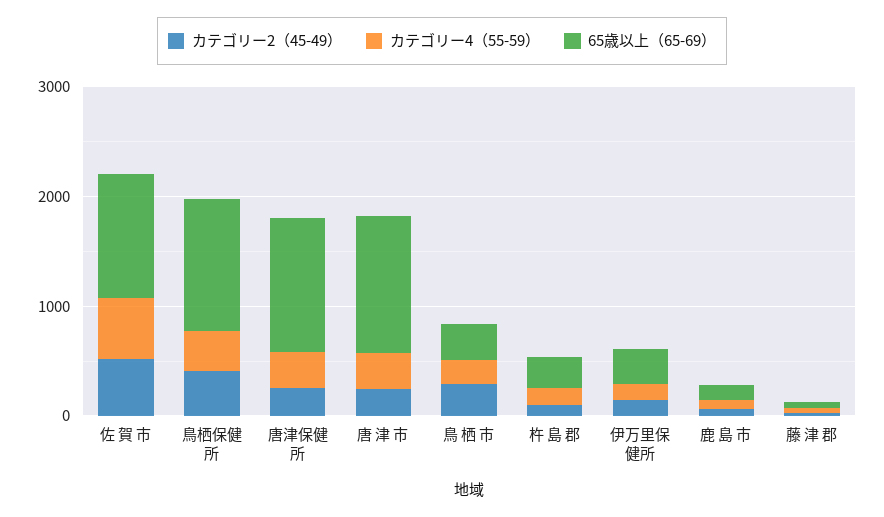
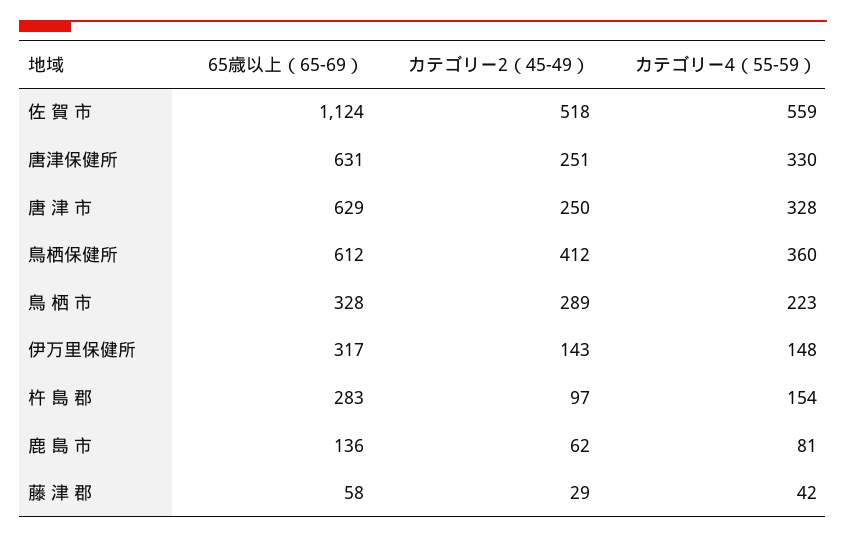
  {
    "カテゴリー2（45-49）": {
      "佐 賀 市": 518,
      "鳥栖保健所": 412,
      "唐津保健所": 251,
      "唐 津 市": 250,
      "鳥 栖 市": 289,
      "杵 島 郡": 97,
      "伊万里保健所": 143,
      "鹿 島 市": 62,
      "藤 津 郡": 29
    },
    "カテゴリー4（55-59）": {
      "佐 賀 市": 559,
      "鳥栖保健所": 360,
      "唐津保健所": 330,
      "唐 津 市": 328,
      "鳥 栖 市": 223,
      "杵 島 郡": 154,
      "伊万里保健所": 148,
      "鹿 島 市": 81,
      "藤 津 郡": 42
    },
    "65歳以上（65-69）": {
      "佐 賀 市": 1124,
-     "鳥栖保健所": 1200,
+     "鳥栖保健所": 612,
-     "唐津保健所": 1200,
+     "唐津保健所": 631,
-     "唐 津 市": 1200,
+     "唐 津 市": 629,
      "鳥 栖 市": 328,
      "杵 島 郡": 283,
      "伊万里保健所": 317,
      "鹿 島 市": 136,
      "藤 津 郡": 58
    }
  }

